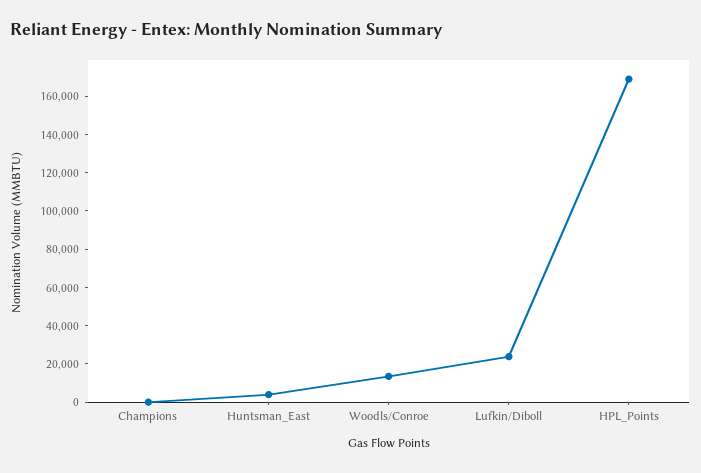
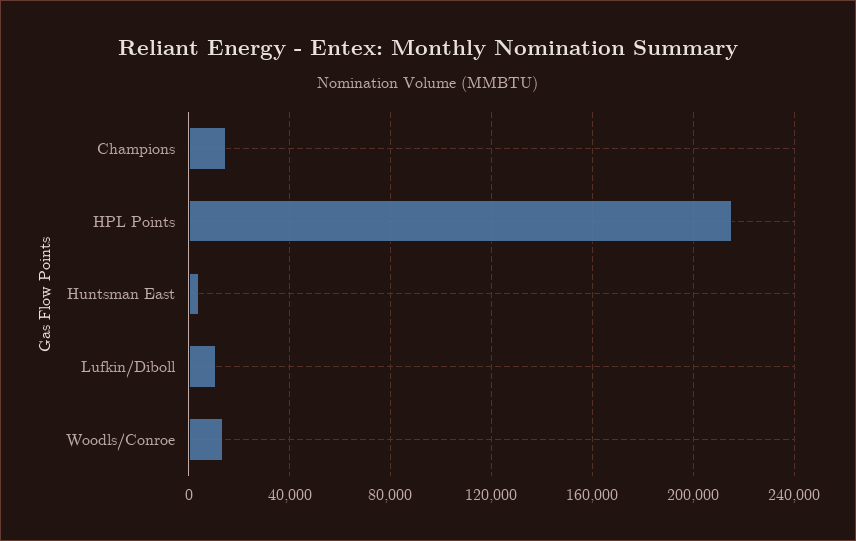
  {
-   "Champions": 0,
+   "Champions": 15000,
    "Huntsman_East": 5000,
    "Woodls/Conroe": 15000,
-   "Lufkin/Diboll": 25000,
+   "Lufkin/Diboll": 10000,
-   "HPL_Points": 170000
+   "HPL_Points": 215000
  }

